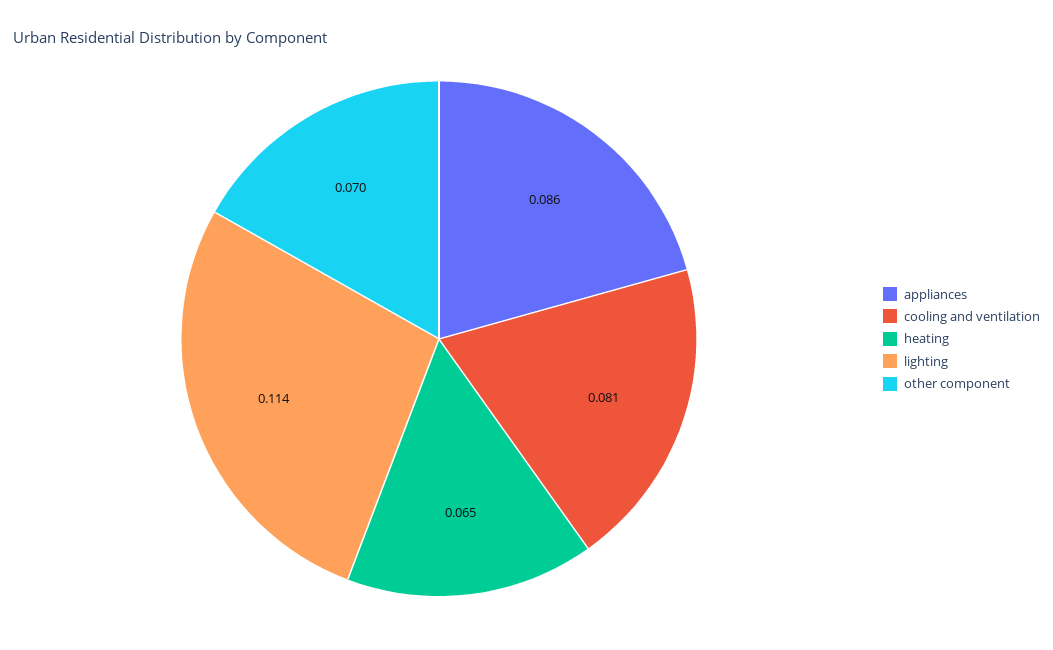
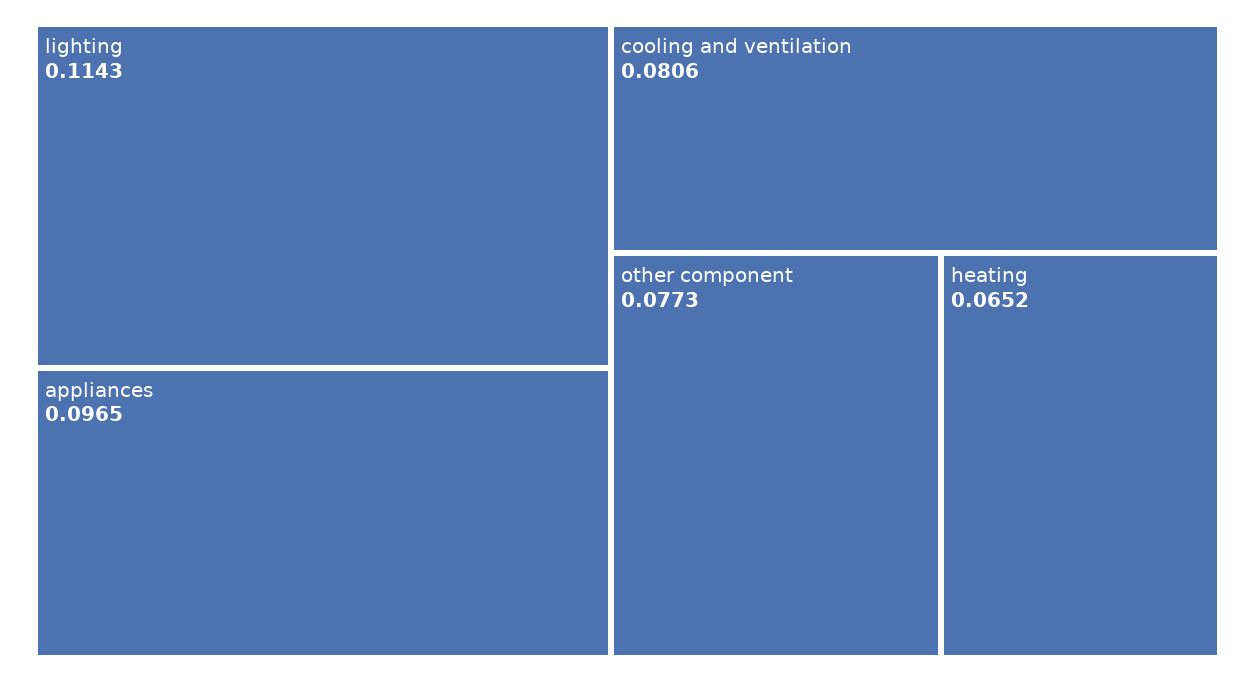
  {
-   "appliances": 0.086,
+   "appliances": 0.0965,
    "cooling and ventilation": 0.0806,
    "heating": 0.0652,
    "lighting": 0.1143,
-   "other component": 0.07
+   "other component": 0.0773
  }

